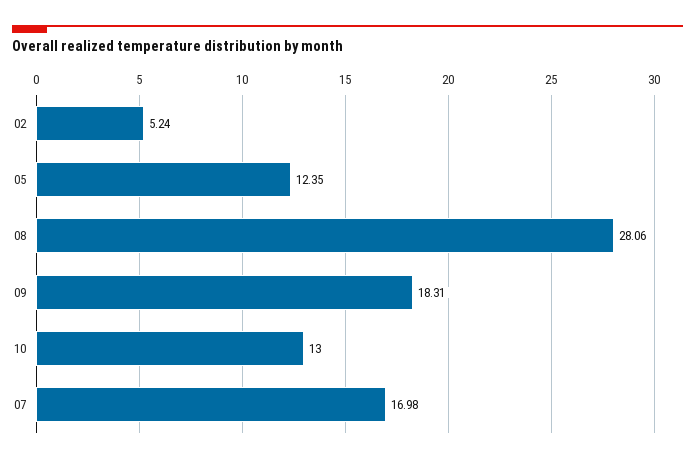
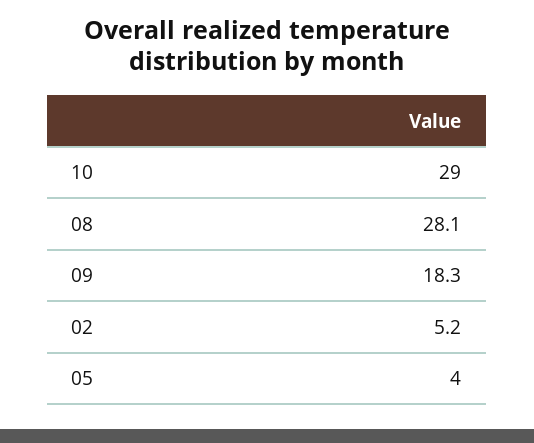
  {
    "02": 5.24,
-   "05": 12.35,
+   "05": 4,
    "08": 28.06,
    "09": 18.31,
-   "10": 13,
+   "10": 29
-   "07": 16.98
  }

